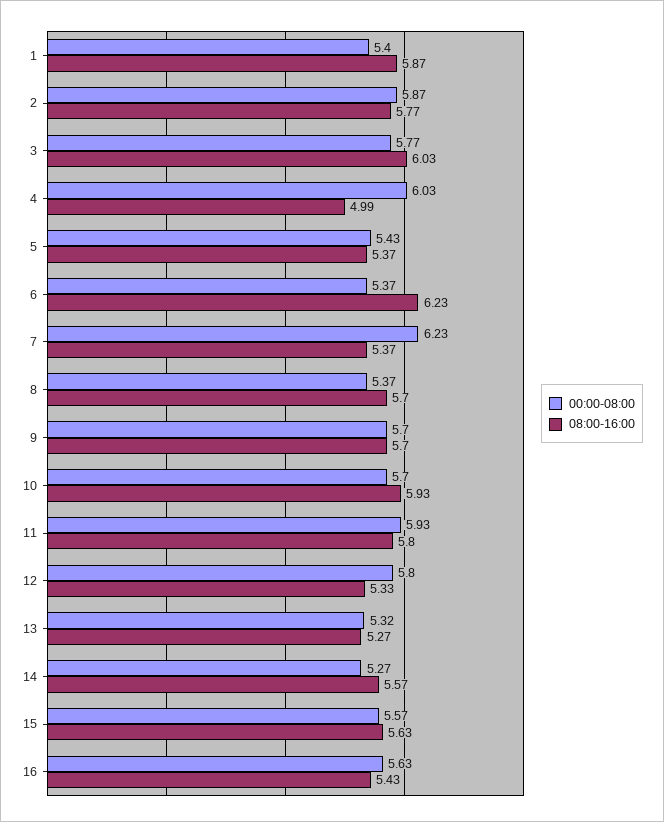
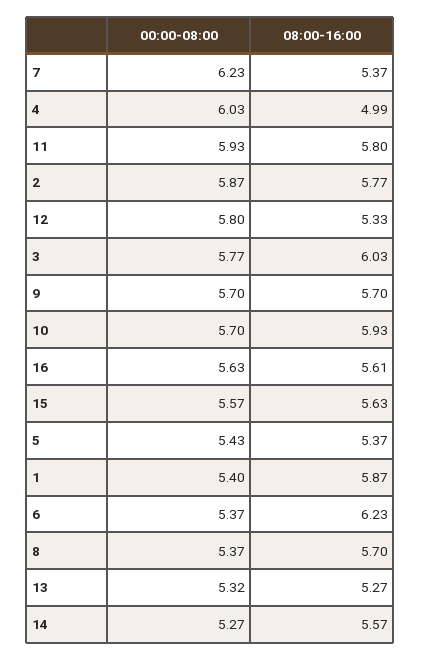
  {
    "00:00-08:00": {
      "1": 5.4,
      "2": 5.87,
      "3": 5.77,
      "4": 6.03,
      "5": 5.43,
      "6": 5.37,
      "7": 6.23,
      "8": 5.37,
      "9": 5.7,
      "10": 5.7,
      "11": 5.93,
      "12": 5.8,
      "13": 5.32,
      "14": 5.27,
      "15": 5.57,
      "16": 5.63
    },
    "08:00-16:00": {
      "1": 5.87,
      "2": 5.77,
      "3": 6.03,
      "4": 4.99,
      "5": 5.37,
      "6": 6.23,
      "7": 5.37,
      "8": 5.7,
      "9": 5.7,
      "10": 5.93,
      "11": 5.8,
      "12": 5.33,
      "13": 5.27,
      "14": 5.57,
      "15": 5.63,
-     "16": 5.43
+     "16": 5.61
    }
  }

